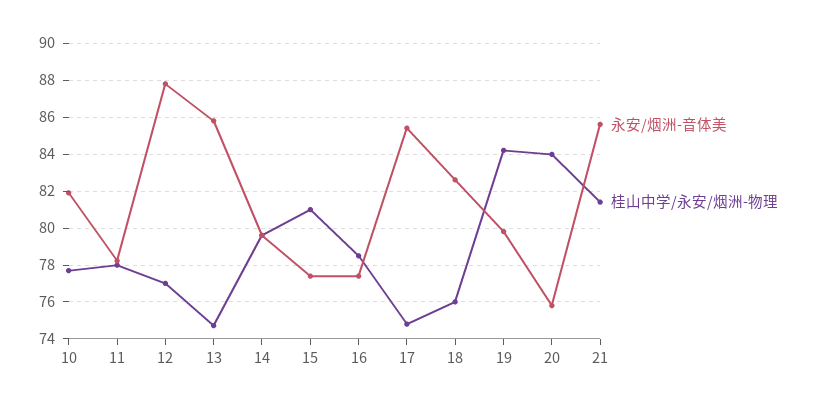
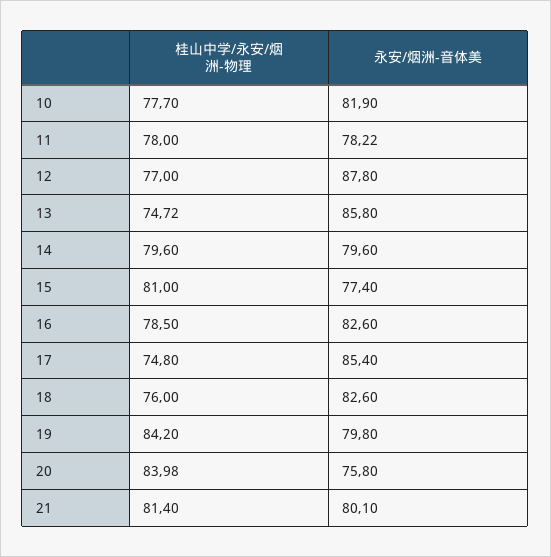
  {
    "永安/烟洲-音体美": {
      "10": 81.9,
      "11": 78.22,
      "12": 87.8,
      "13": 85.8,
      "14": 79.6,
      "15": 77.4,
-     "16": 77.5,
+     "16": 82.6,
      "17": 85.4,
      "18": 82.6,
      "19": 79.8,
      "20": 75.8,
-     "21": 85.5
+     "21": 80.1
    },
    "桂山中学/永安/烟洲-物理": {
      "10": 77.7,
      "11": 78,
      "12": 77,
      "13": 74.72,
      "14": 79.6,
      "15": 81,
      "16": 78.5,
      "17": 74.8,
      "18": 76,
      "19": 84.2,
      "20": 83.98,
      "21": 81.4
    }
  }

